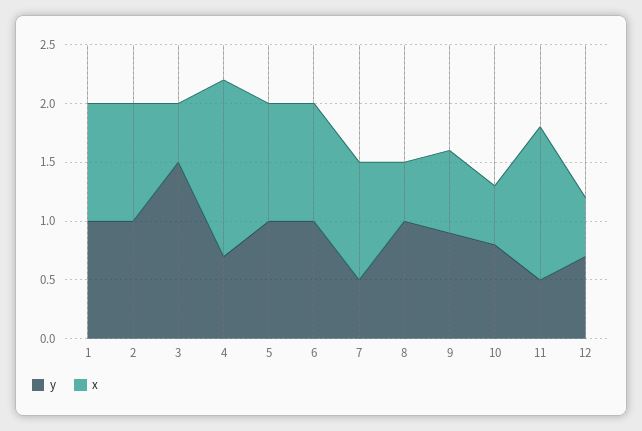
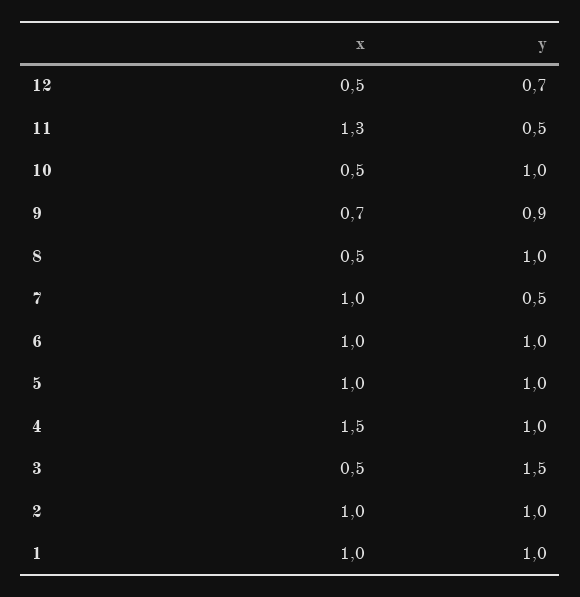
  {
    "y": {
      "1": 1,
      "2": 1,
      "3": 1.5,
-     "4": 0.7,
+     "4": 1,
      "5": 1,
      "6": 1,
      "7": 0.5,
      "8": 1,
      "9": 0.9,
-     "10": 0.8,
+     "10": 1,
      "11": 0.5,
      "12": 0.7
    },
    "x": {
      "1": 1,
      "2": 1,
      "3": 0.5,
      "4": 1.5,
      "5": 1,
      "6": 1,
      "7": 1,
      "8": 0.5,
      "9": 0.7,
      "10": 0.5,
      "11": 1.3,
      "12": 0.5
    }
  }

